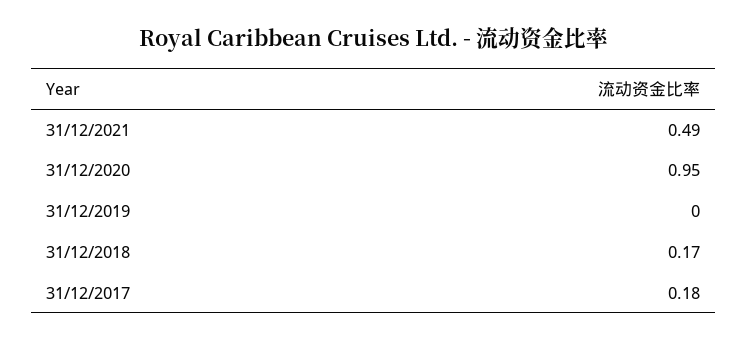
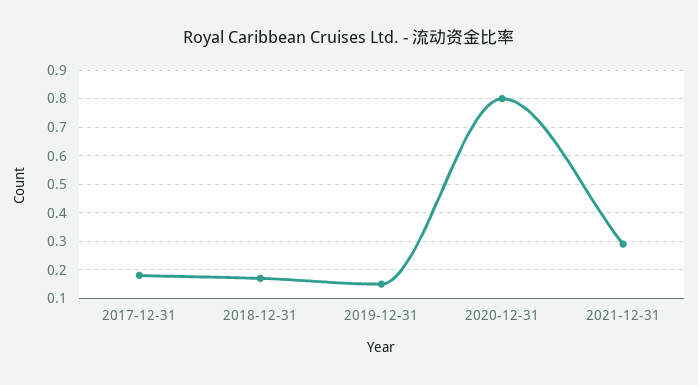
  {
-   "31/12/2021": 0.49,
+   "31/12/2021": 0.3,
-   "31/12/2020": 0.95,
+   "31/12/2020": 0.8,
-   "31/12/2019": 0,
+   "31/12/2019": 0.15,
    "31/12/2018": 0.17,
    "31/12/2017": 0.18
  }

